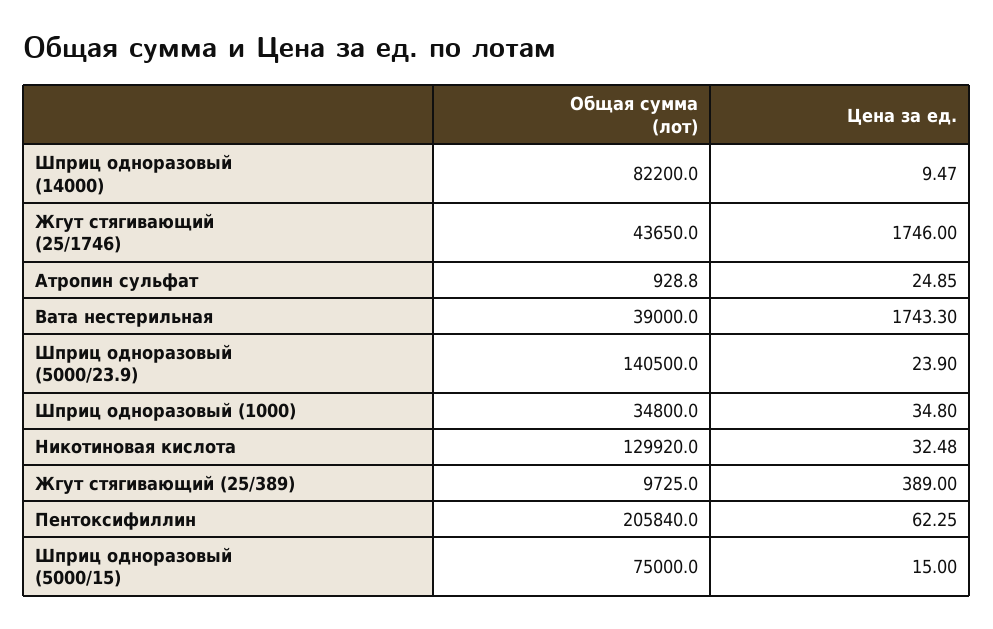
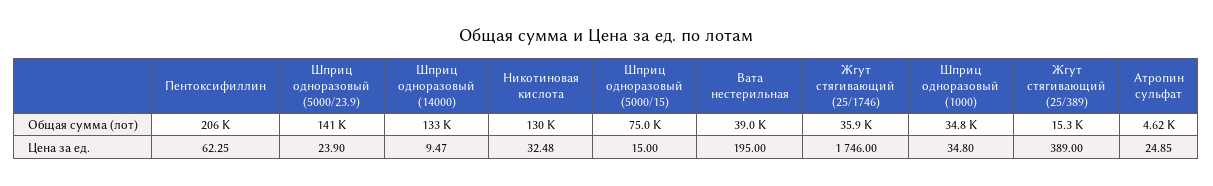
  {
    "Общая сумма (лот)": {
-     "Шприц одноразовый (14000)": 82200,
+     "Шприц одноразовый (14000)": 133000,
-     "Жгут стягивающий (25/1746)": 43650,
+     "Жгут стягивающий (25/1746)": 35900,
-     "Атропин сульфат": 928.8,
+     "Атропин сульфат": 4620,
      "Вата нестерильная": 39000,
      "Шприц одноразовый (5000/23.9)": 140500,
      "Шприц одноразовый (1000)": 34800,
      "Никотиновая кислота": 129920,
-     "Жгут стягивающий (25/389)": 9725,
+     "Жгут стягивающий (25/389)": 15300,
      "Пентоксифиллин": 205840,
      "Шприц одноразовый (5000/15)": 75000
    },
    "Цена за ед.": {
      "Шприц одноразовый (14000)": 9.47,
      "Жгут стягивающий (25/1746)": 1746,
      "Атропин сульфат": 24.85,
-     "Вата нестерильная": 1743.3,
+     "Вата нестерильная": 195,
      "Шприц одноразовый (5000/23.9)": 23.9,
      "Шприц одноразовый (1000)": 34.8,
      "Никотиновая кислота": 32.48,
      "Жгут стягивающий (25/389)": 389,
      "Пентоксифиллин": 62.25,
      "Шприц одноразовый (5000/15)": 15
    }
  }

